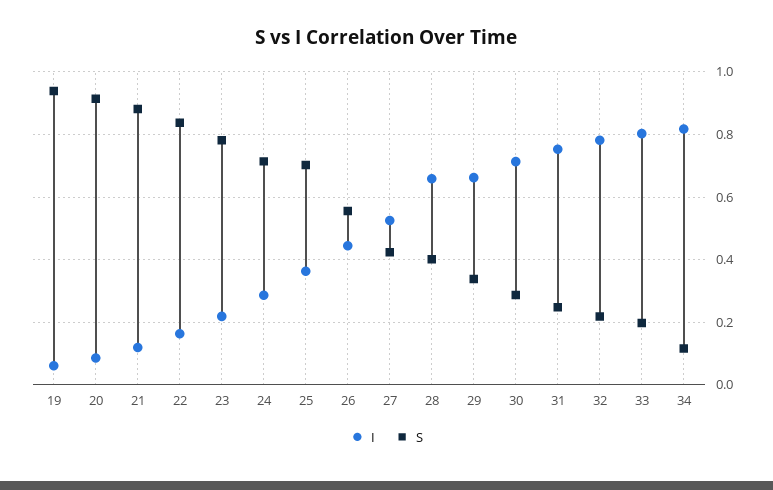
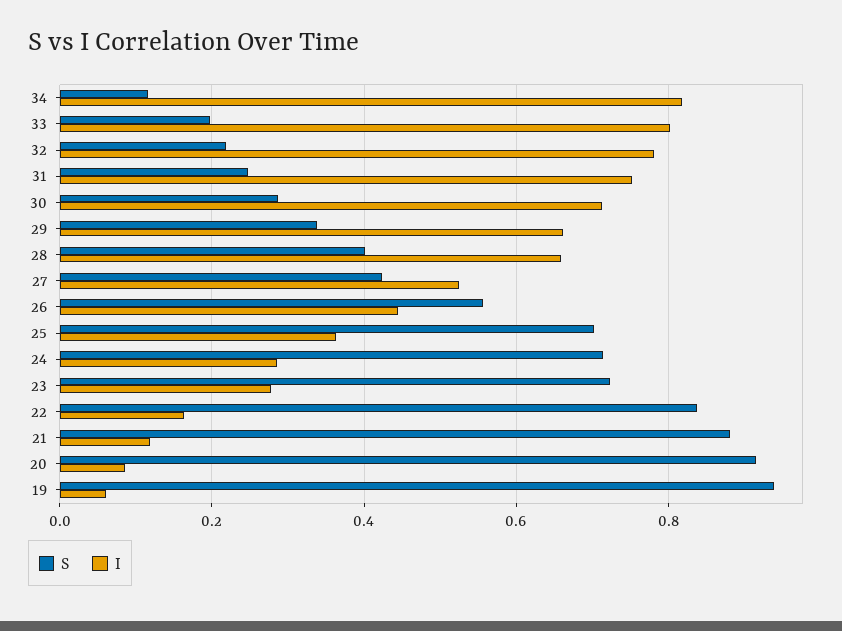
  {
    "I": {
      "19": 0.06,
      "20": 0.08,
      "21": 0.12,
      "22": 0.16,
-     "23": 0.22,
+     "23": 0.28,
      "24": 0.28,
      "25": 0.36,
      "26": 0.44,
      "27": 0.52,
      "28": 0.66,
      "29": 0.66,
      "30": 0.72,
      "31": 0.76,
      "32": 0.78,
      "33": 0.8,
      "34": 0.82
    },
    "S": {
      "19": 0.94,
      "20": 0.92,
      "21": 0.88,
      "22": 0.84,
-     "23": 0.78,
+     "23": 0.72,
      "24": 0.72,
      "25": 0.7,
      "26": 0.56,
      "27": 0.42,
      "28": 0.4,
      "29": 0.34,
      "30": 0.28,
      "31": 0.24,
      "32": 0.22,
      "33": 0.2,
      "34": 0.12
    }
  }

